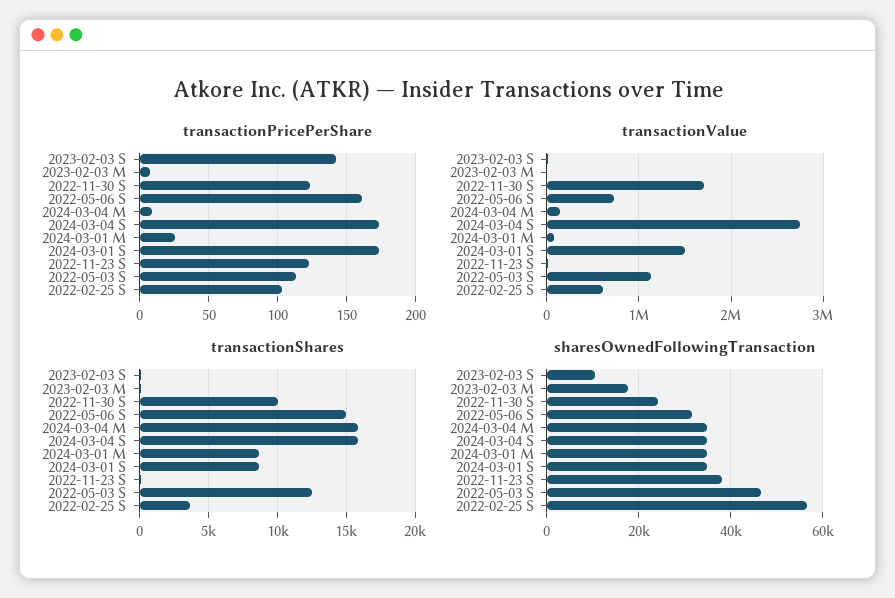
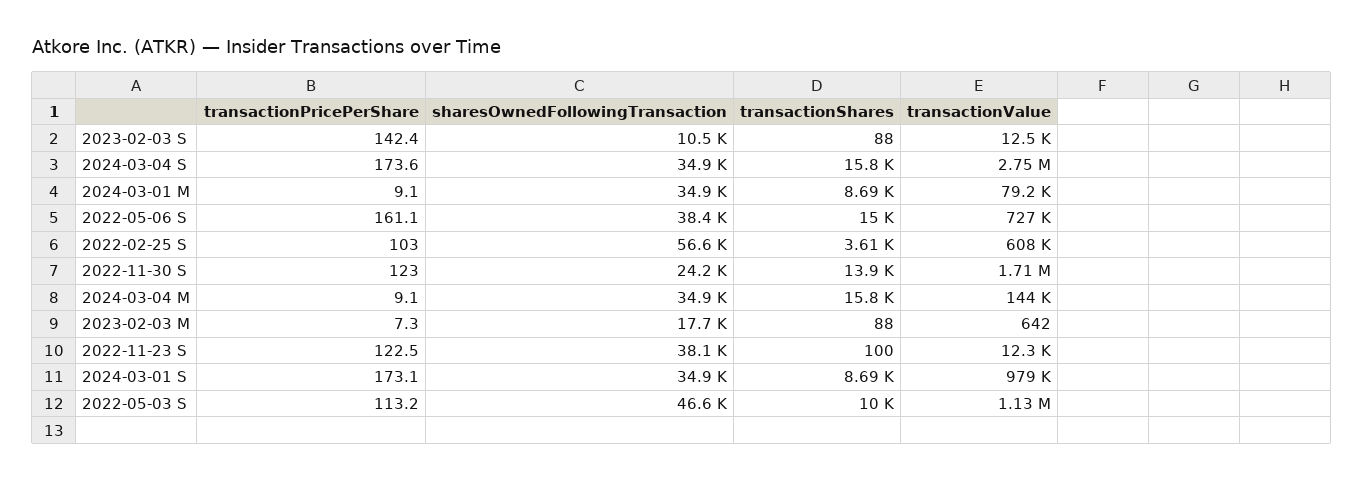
  {
    "transactionPricePerShare": {
      "2023-02-03 S": 142.4,
      "2023-02-03 M": 7.3,
      "2022-11-30 S": 123,
      "2022-05-06 S": 161.1,
      "2024-03-04 M": 9.1,
      "2024-03-04 S": 173.6,
-     "2024-03-01 M": 25,
+     "2024-03-01 M": 9.1,
      "2024-03-01 S": 173.1,
      "2022-11-23 S": 122.5,
      "2022-05-03 S": 113.2,
      "2022-02-25 S": 103
    },
    "transactionValue": {
      "2023-02-03 S": 12500,
      "2023-02-03 M": 642,
      "2022-11-30 S": 1710000,
      "2022-05-06 S": 727000,
      "2024-03-04 M": 144000,
      "2024-03-04 S": 2750000,
      "2024-03-01 M": 79200,
-     "2024-03-01 S": 1500000,
+     "2024-03-01 S": 979000,
      "2022-11-23 S": 12300,
      "2022-05-03 S": 1130000,
      "2022-02-25 S": 608000
    },
    "transactionShares": {
      "2023-02-03 S": 88,
      "2023-02-03 M": 88,
-     "2022-11-30 S": 10000,
+     "2022-11-30 S": 13900,
      "2022-05-06 S": 15000,
      "2024-03-04 M": 15800,
      "2024-03-04 S": 15800,
      "2024-03-01 M": 8690,
      "2024-03-01 S": 8690,
      "2022-11-23 S": 100,
-     "2022-05-03 S": 12500,
+     "2022-05-03 S": 10000,
      "2022-02-25 S": 3610
    },
    "sharesOwnedFollowingTransaction": {
      "2023-02-03 S": 10500,
      "2023-02-03 M": 17700,
      "2022-11-30 S": 24200,
-     "2022-05-06 S": 32000,
+     "2022-05-06 S": 38400,
      "2024-03-04 M": 34900,
      "2024-03-04 S": 34900,
      "2024-03-01 M": 34900,
      "2024-03-01 S": 34900,
      "2022-11-23 S": 38100,
      "2022-05-03 S": 46600,
      "2022-02-25 S": 56600
    }
  }

